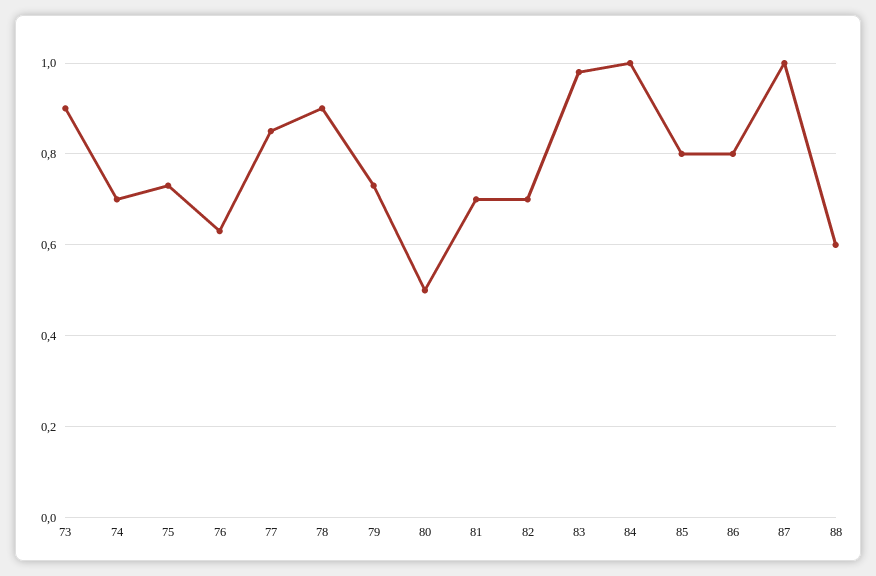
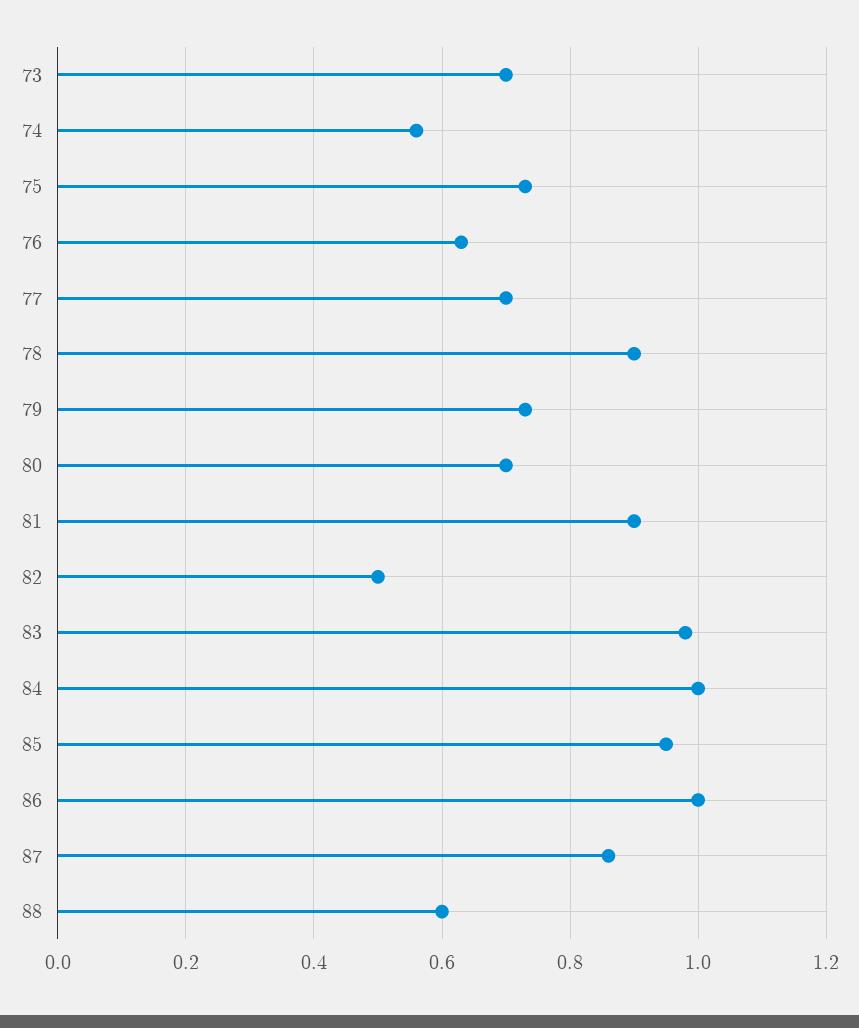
  {
-   "73": 0.9,
+   "73": 0.7,
-   "74": 0.7,
+   "74": 0.55,
    "75": 0.75,
    "76": 0.65,
-   "77": 0.85,
+   "77": 0.7,
    "78": 0.9,
    "79": 0.75,
-   "80": 0.5,
+   "80": 0.7,
-   "81": 0.7,
+   "81": 0.9,
-   "82": 0.7,
+   "82": 0.5,
    "83": 1,
    "84": 1,
-   "85": 0.8,
+   "85": 0.95,
-   "86": 0.8,
+   "86": 1,
-   "87": 1,
+   "87": 0.85,
    "88": 0.6
  }

